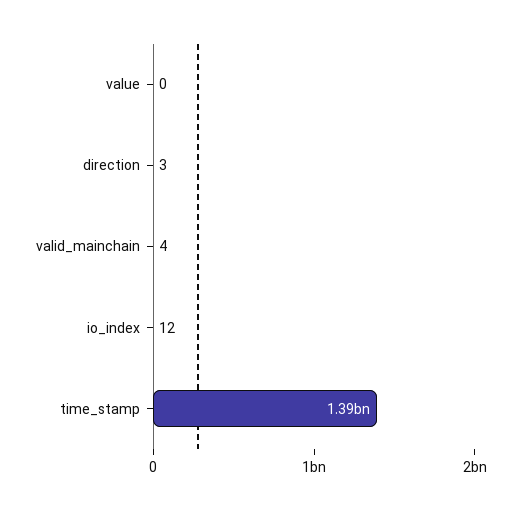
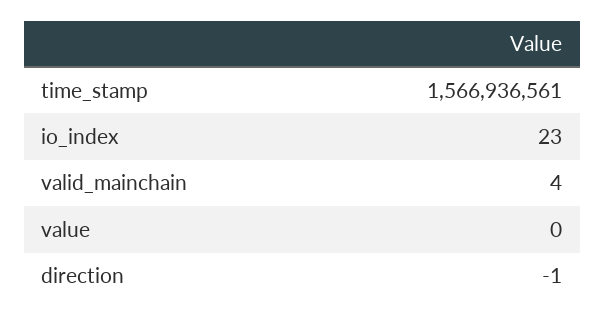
  {
    "value": 0,
-   "direction": 3,
+   "direction": -1,
    "valid_mainchain": 4,
-   "io_index": 12,
+   "io_index": 23,
-   "time_stamp": 1390000000
+   "time_stamp": 1566936561
  }

